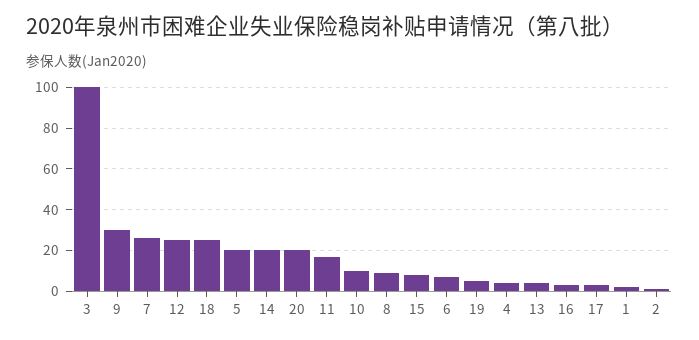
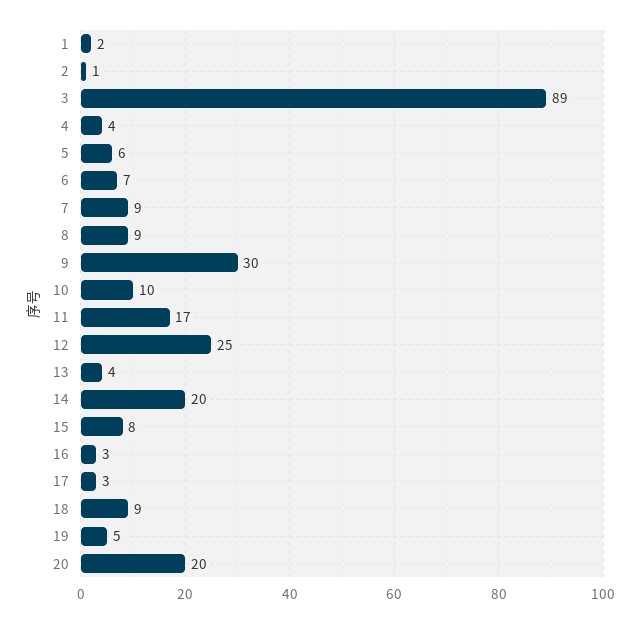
  {
-   "3": 100,
+   "3": 89,
    "9": 30,
-   "7": 25,
+   "7": 9,
    "12": 25,
-   "18": 25,
+   "18": 9,
-   "5": 20,
+   "5": 6,
    "14": 20,
    "20": 20,
    "11": 17,
    "10": 10,
    "8": 9,
    "15": 8,
    "6": 7,
    "19": 5,
    "4": 4,
    "13": 4,
    "16": 3,
    "17": 3,
    "1": 2,
    "2": 1
  }

